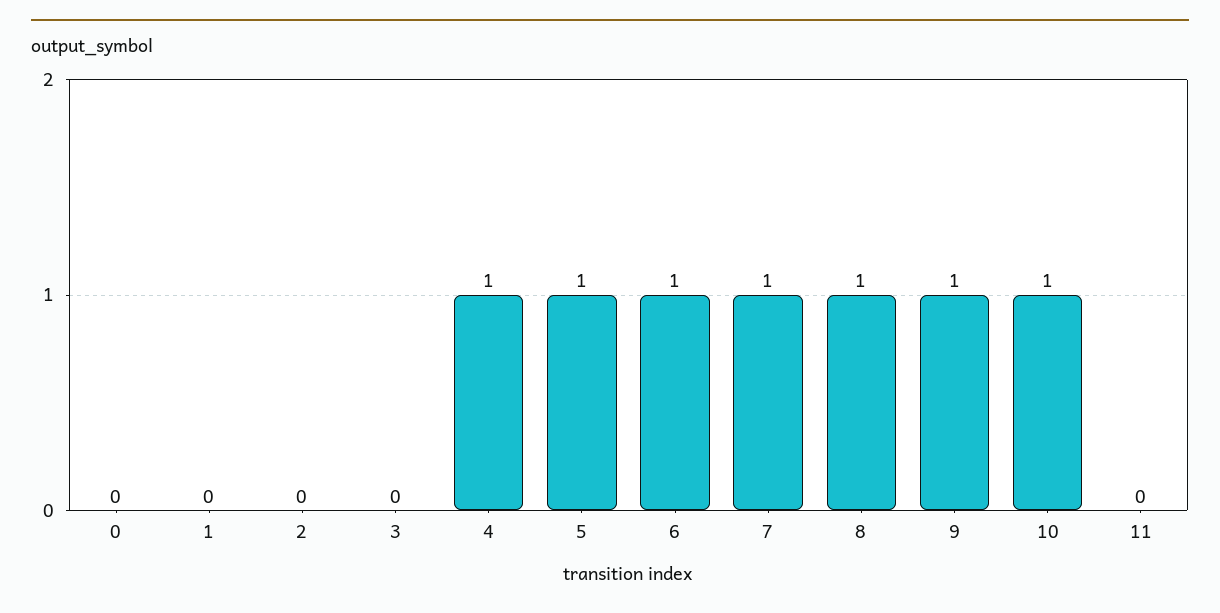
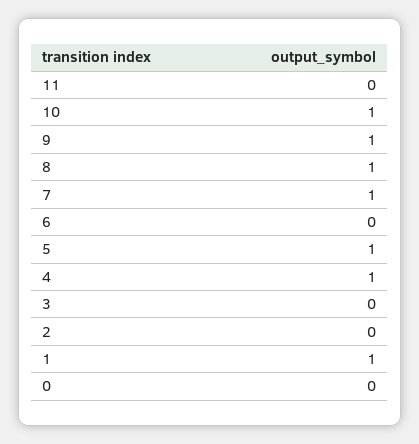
  {
    "0": 0,
-   "1": 0,
+   "1": 1,
    "2": 0,
    "3": 0,
    "4": 1,
    "5": 1,
-   "6": 1,
+   "6": 0,
    "7": 1,
    "8": 1,
    "9": 1,
    "10": 1,
    "11": 0
  }

